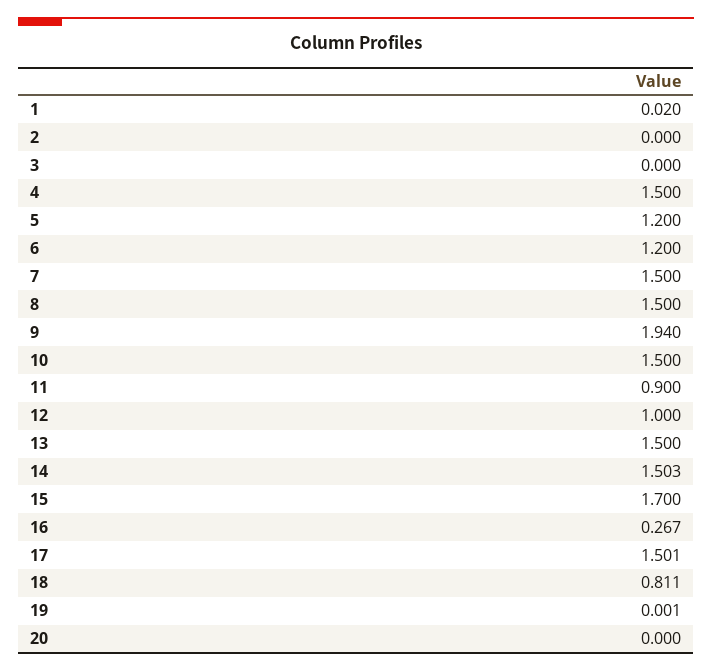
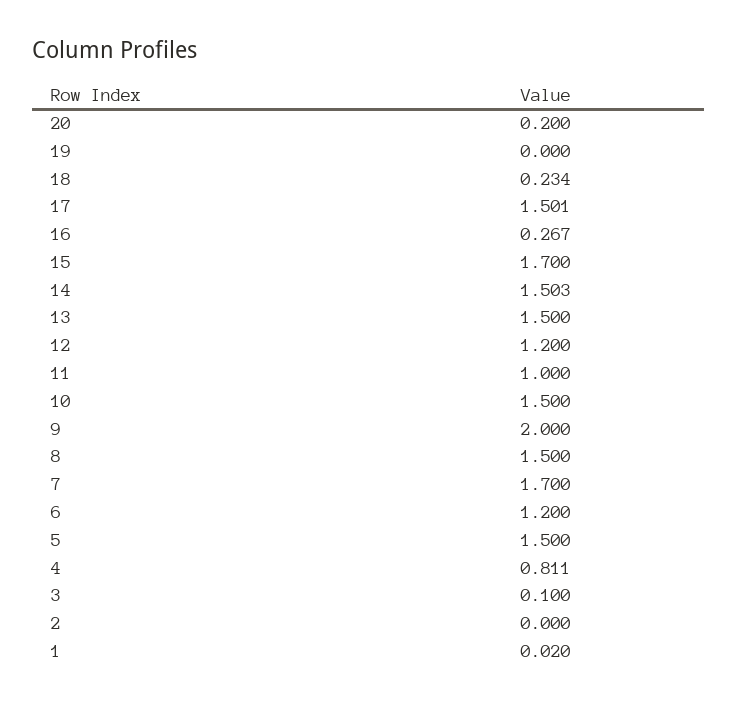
  {
    "1": 0.02,
    "2": 0,
-   "3": 0,
+   "3": 0.1,
-   "4": 1.5,
+   "4": 0.811,
-   "5": 1.2,
+   "5": 1.5,
    "6": 1.2,
-   "7": 1.5,
+   "7": 1.7,
    "8": 1.5,
-   "9": 1.94,
+   "9": 2,
    "10": 1.5,
-   "11": 0.9,
+   "11": 1,
-   "12": 1,
+   "12": 1.2,
    "13": 1.5,
    "14": 1.503,
    "15": 1.7,
    "16": 0.267,
    "17": 1.501,
-   "18": 0.811,
+   "18": 0.234,
-   "19": 0.001,
+   "19": 0,
-   "20": 0
+   "20": 0.2
  }

